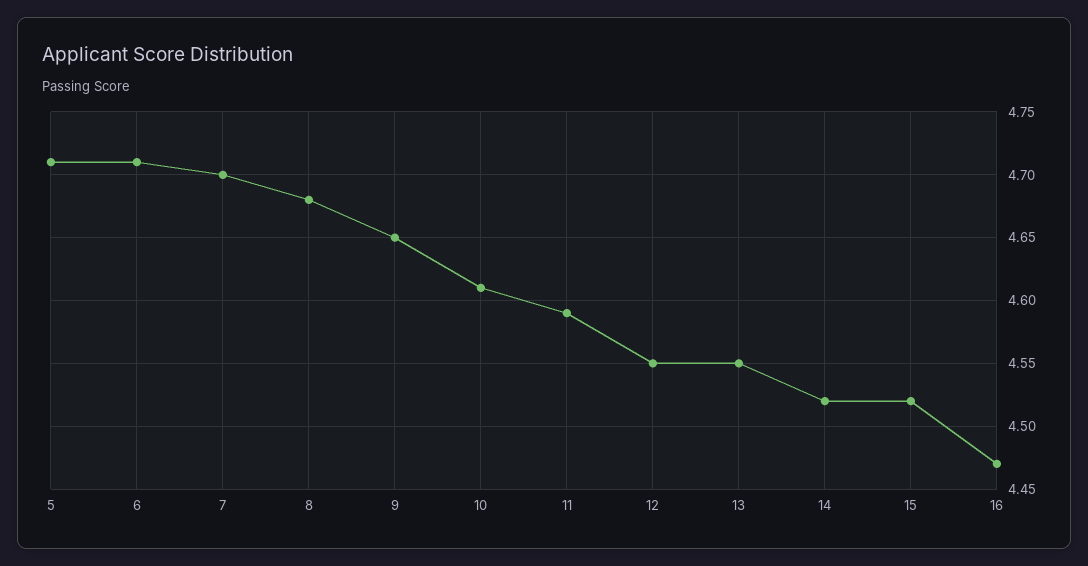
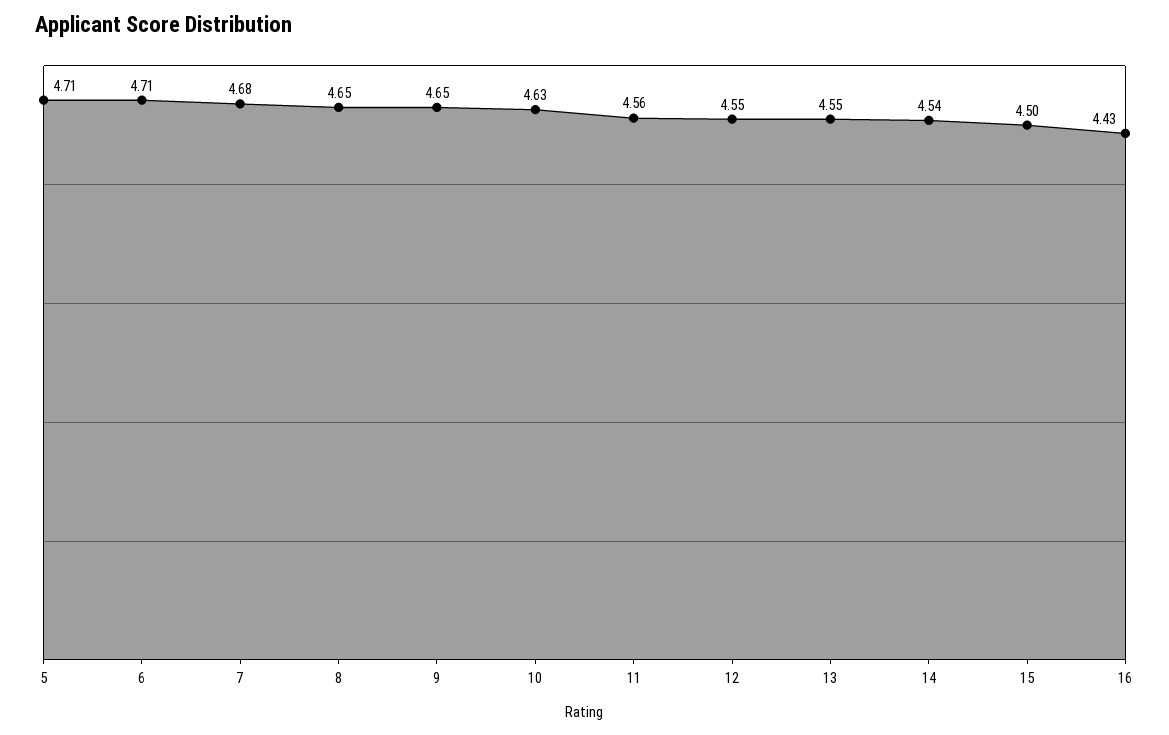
  {
    "5": 4.71,
    "6": 4.71,
-   "7": 4.7,
+   "7": 4.68,
-   "8": 4.68,
+   "8": 4.65,
    "9": 4.65,
-   "10": 4.61,
+   "10": 4.63,
-   "11": 4.59,
+   "11": 4.56,
    "12": 4.55,
    "13": 4.55,
-   "14": 4.52,
+   "14": 4.54,
-   "15": 4.52,
+   "15": 4.5,
-   "16": 4.47
+   "16": 4.43
  }

